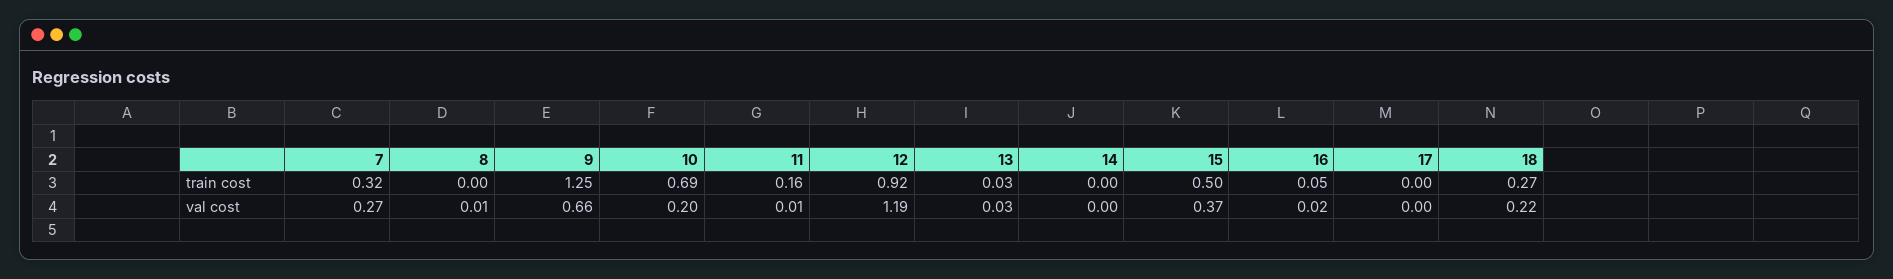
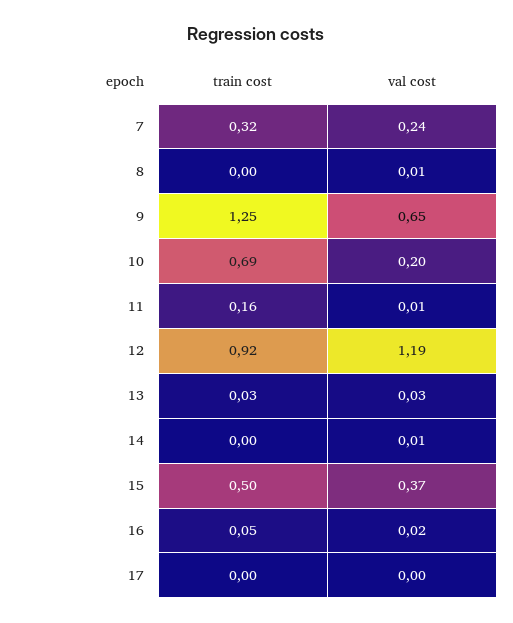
  {
    "7": {
      "train cost": 0.32,
-     "val cost": 0.27
+     "val cost": 0.24
    },
    "8": {
      "train cost": 0,
      "val cost": 0.01
    },
    "9": {
      "train cost": 1.25,
-     "val cost": 0.66
+     "val cost": 0.65
    },
    "10": {
      "train cost": 0.69,
      "val cost": 0.2
    },
    "11": {
      "train cost": 0.16,
      "val cost": 0.01
    },
    "12": {
      "train cost": 0.92,
      "val cost": 1.19
    },
    "13": {
      "train cost": 0.03,
      "val cost": 0.03
    },
    "14": {
      "train cost": 0,
-     "val cost": 0
+     "val cost": 0.01
    },
    "15": {
      "train cost": 0.5,
      "val cost": 0.37
    },
    "16": {
      "train cost": 0.05,
      "val cost": 0.02
    },
    "17": {
      "train cost": 0,
      "val cost": 0
-   },
+   }
-   "18": {
-     "train cost": 0.27,
-     "val cost": 0.22
-   }
  }

